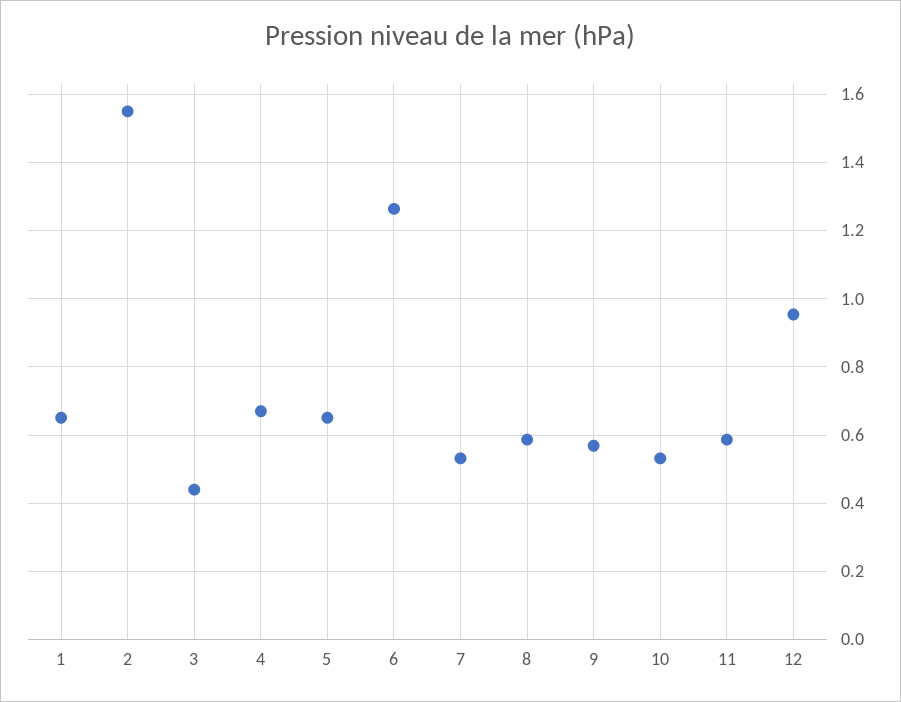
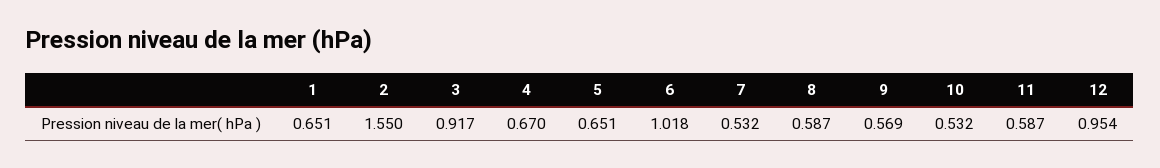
  {
    "1": 0.651,
    "2": 1.55,
-   "3": 0.44,
+   "3": 0.917,
    "4": 0.67,
    "5": 0.651,
-   "6": 1.26,
+   "6": 1.018,
    "7": 0.532,
    "8": 0.587,
    "9": 0.569,
    "10": 0.532,
    "11": 0.587,
    "12": 0.954
  }

